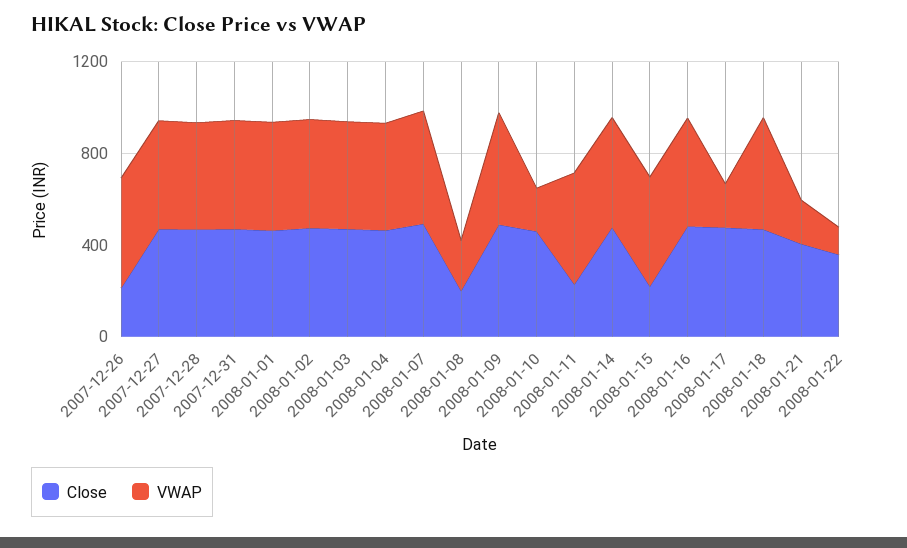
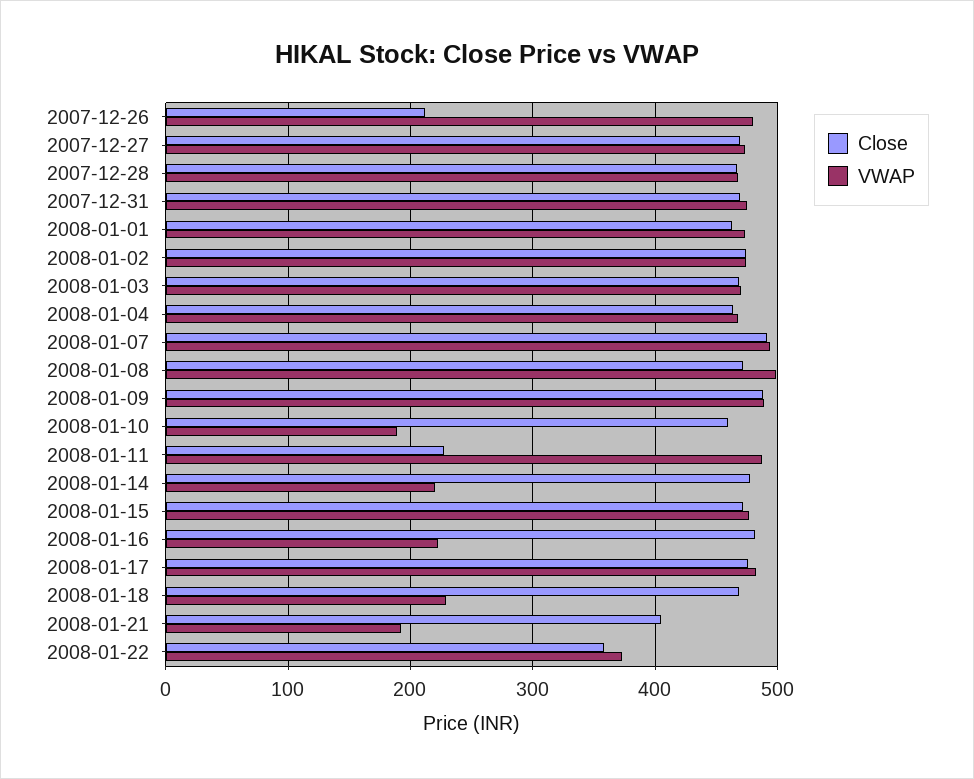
  {
    "Close": {
      "2007-12-26": 210,
      "2007-12-27": 470,
      "2007-12-28": 470,
      "2007-12-31": 470,
      "2008-01-01": 460,
      "2008-01-02": 470,
      "2008-01-03": 470,
      "2008-01-04": 460,
      "2008-01-07": 490,
-     "2008-01-08": 200,
+     "2008-01-08": 470,
      "2008-01-09": 490,
      "2008-01-10": 460,
      "2008-01-11": 230,
      "2008-01-14": 480,
-     "2008-01-15": 200,
+     "2008-01-15": 470,
      "2008-01-16": 480,
      "2008-01-17": 480,
      "2008-01-18": 470,
      "2008-01-21": 400,
      "2008-01-22": 360
    },
    "VWAP": {
      "2007-12-26": 480,
      "2007-12-27": 470,
      "2007-12-28": 470,
      "2007-12-31": 470,
      "2008-01-01": 470,
      "2008-01-02": 470,
      "2008-01-03": 470,
      "2008-01-04": 470,
      "2008-01-07": 490,
-     "2008-01-08": 200,
+     "2008-01-08": 500,
      "2008-01-09": 490,
      "2008-01-10": 190,
      "2008-01-11": 490,
-     "2008-01-14": 500,
+     "2008-01-14": 220,
      "2008-01-15": 480,
-     "2008-01-16": 500,
+     "2008-01-16": 220,
-     "2008-01-17": 200,
+     "2008-01-17": 480,
-     "2008-01-18": 500,
+     "2008-01-18": 230,
      "2008-01-21": 190,
-     "2008-01-22": 100
+     "2008-01-22": 370
    }
  }

